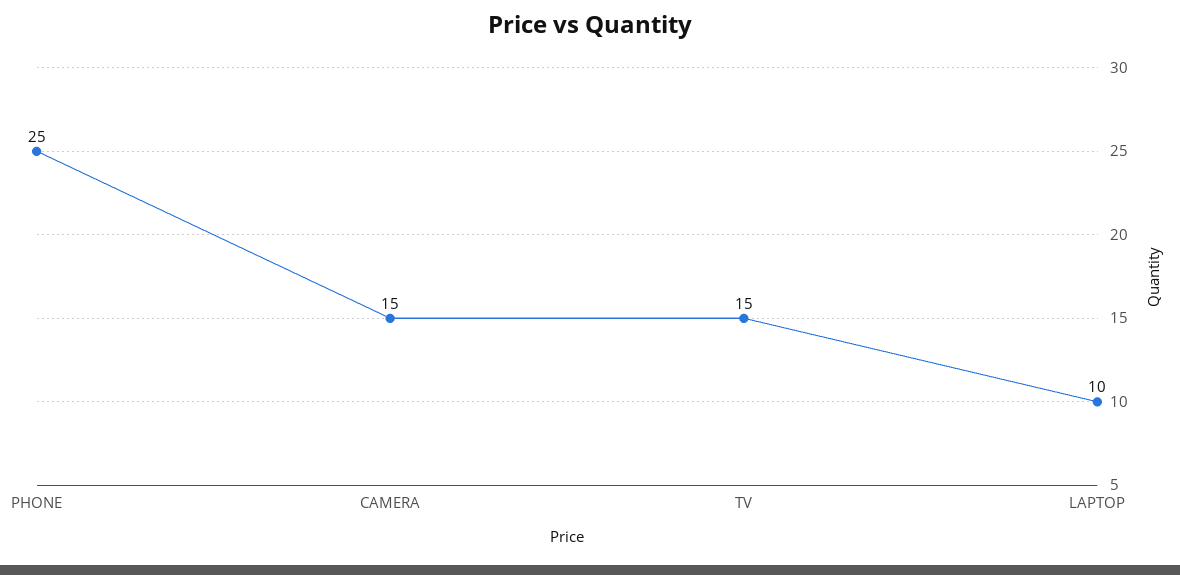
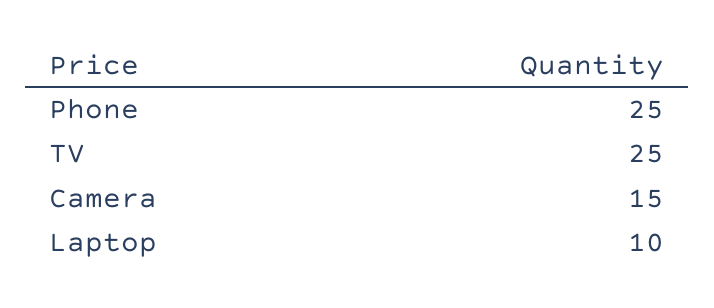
  {
    "PHONE": 25,
    "CAMERA": 15,
-   "TV": 15,
+   "TV": 25,
    "LAPTOP": 10
  }

